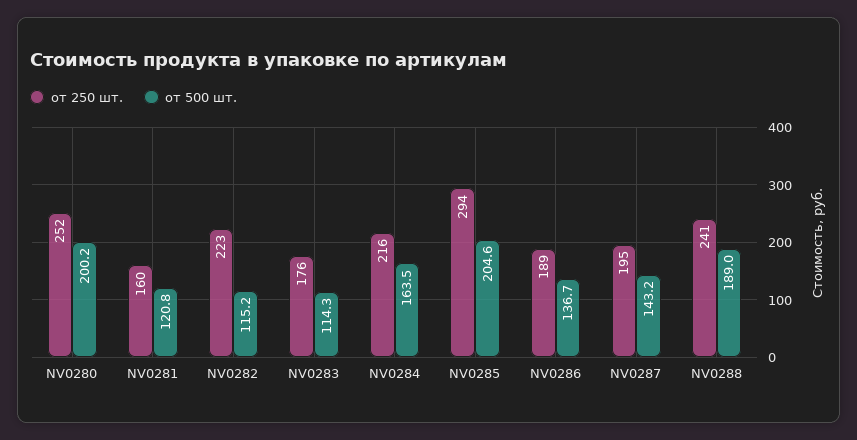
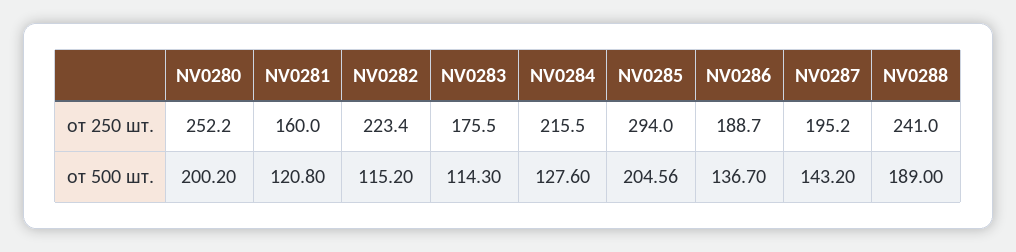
  {
    "от 250 шт.": {
      "NV0280": 252.2,
      "NV0281": 160,
      "NV0282": 223.4,
      "NV0283": 175.5,
      "NV0284": 215.5,
      "NV0285": 294,
      "NV0286": 188.7,
      "NV0287": 195.2,
      "NV0288": 241
    },
    "от 500 шт.": {
      "NV0280": 200.2,
      "NV0281": 120.8,
      "NV0282": 115.2,
      "NV0283": 114.3,
-     "NV0284": 163.5,
+     "NV0284": 127.6,
      "NV0285": 204.56,
      "NV0286": 136.7,
      "NV0287": 143.2,
      "NV0288": 189
    }
  }

